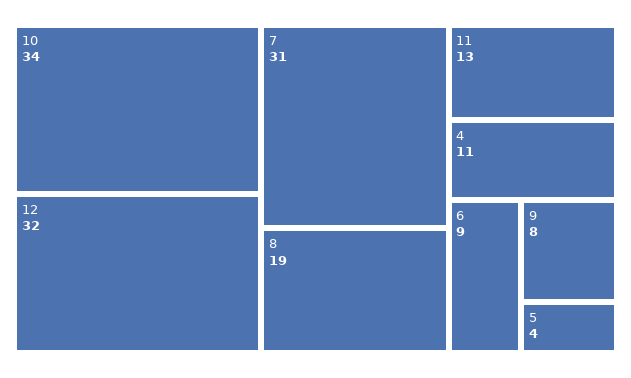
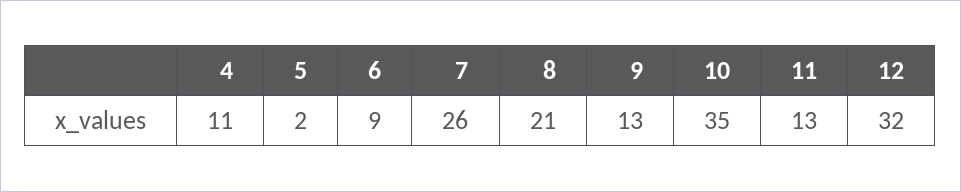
  {
-   "10": 34,
+   "10": 35,
    "12": 32,
-   "7": 31,
+   "7": 26,
-   "8": 19,
+   "8": 21,
    "11": 13,
    "4": 11,
    "6": 9,
-   "9": 8,
+   "9": 13,
-   "5": 4
+   "5": 2
  }

